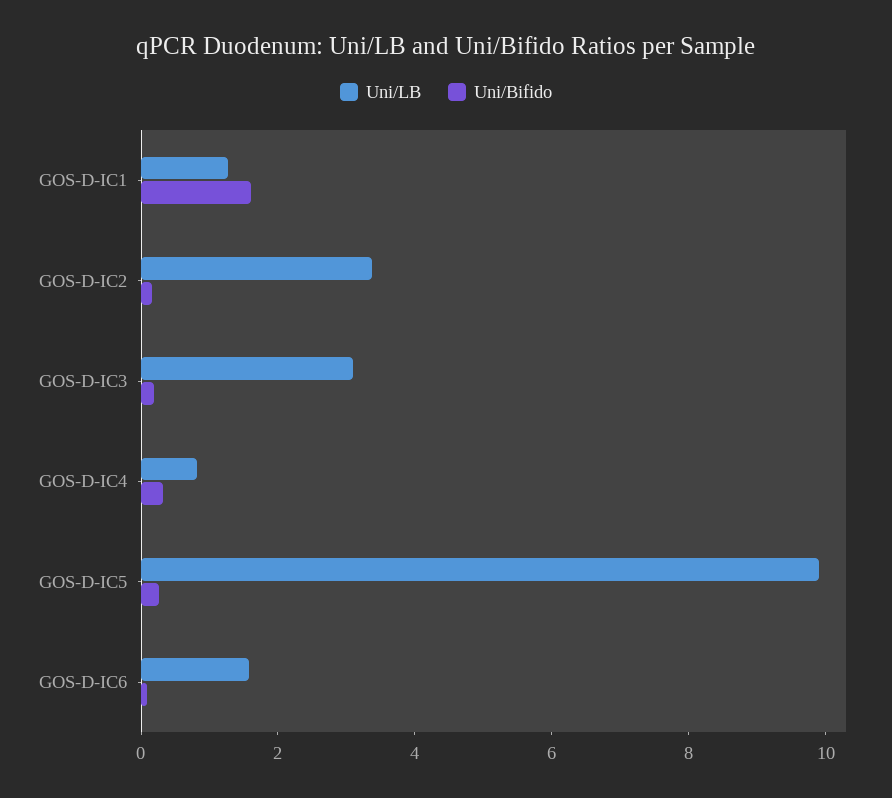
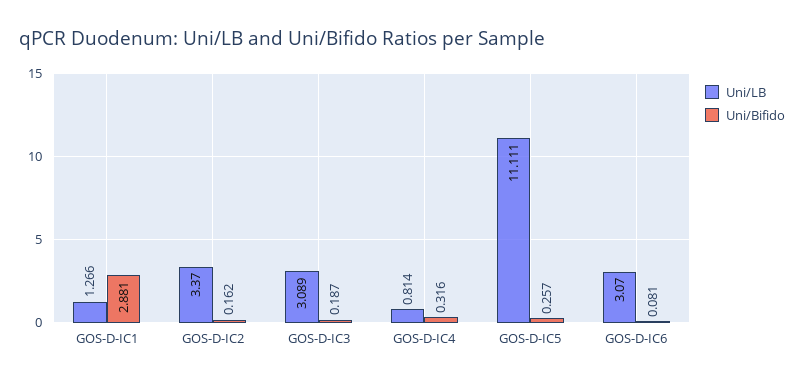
  {
    "Uni/LB": {
      "GOS-D-IC1": 1.266,
      "GOS-D-IC2": 3.37,
      "GOS-D-IC3": 3.089,
      "GOS-D-IC4": 0.814,
-     "GOS-D-IC5": 10,
+     "GOS-D-IC5": 11.111,
-     "GOS-D-IC6": 1.5
+     "GOS-D-IC6": 3.07
    },
    "Uni/Bifido": {
-     "GOS-D-IC1": 1.5,
+     "GOS-D-IC1": 2.881,
      "GOS-D-IC2": 0.162,
      "GOS-D-IC3": 0.187,
      "GOS-D-IC4": 0.316,
      "GOS-D-IC5": 0.257,
      "GOS-D-IC6": 0.081
    }
  }

